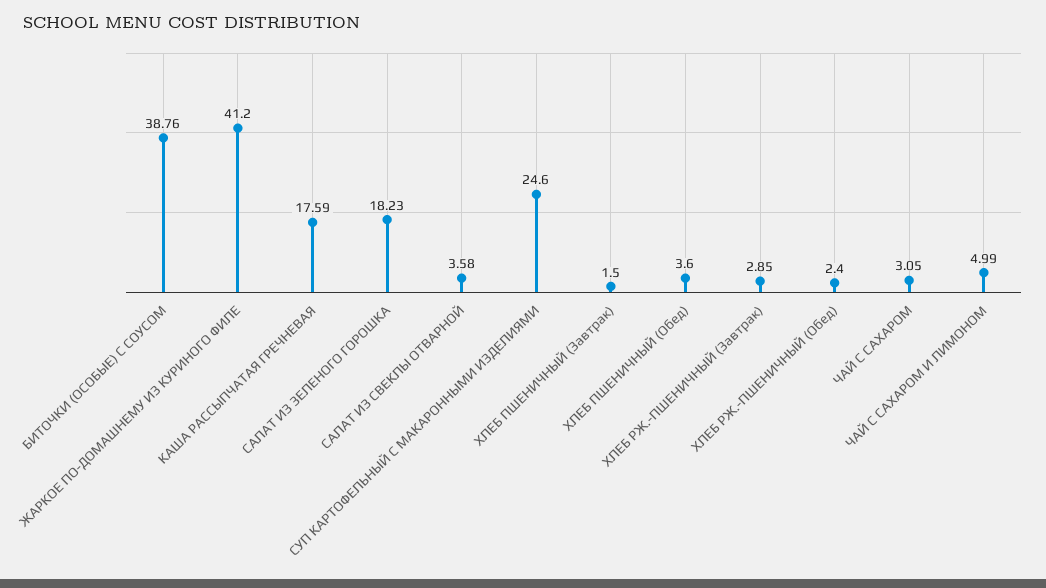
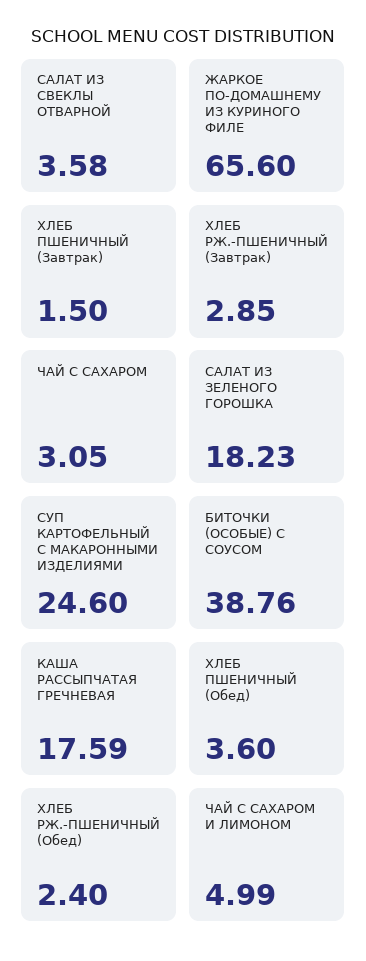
  {
    "БИТОЧКИ (ОСОБЫЕ) С СОУСОМ": 38.76,
-   "ЖАРКОЕ ПО-ДОМАШНЕМУ ИЗ КУРИНОГО ФИЛЕ": 41.2,
+   "ЖАРКОЕ ПО-ДОМАШНЕМУ ИЗ КУРИНОГО ФИЛЕ": 65.6,
    "КАША РАССЫПЧАТАЯ ГРЕЧНЕВАЯ": 17.59,
    "САЛАТ ИЗ ЗЕЛЕНОГО ГОРОШКА": 18.23,
    "САЛАТ ИЗ СВЕКЛЫ ОТВАРНОЙ": 3.58,
    "СУП КАРТОФЕЛЬНЫЙ С МАКАРОННЫМИ ИЗДЕЛИЯМИ": 24.6,
    "ХЛЕБ ПШЕНИЧНЫЙ (Завтрак)": 1.5,
    "ХЛЕБ ПШЕНИЧНЫЙ (Обед)": 3.6,
    "ХЛЕБ РЖ.-ПШЕНИЧНЫЙ (Завтрак)": 2.85,
    "ХЛЕБ РЖ.-ПШЕНИЧНЫЙ (Обед)": 2.4,
    "ЧАЙ С САХАРОМ": 3.05,
    "ЧАЙ С САХАРОМ И ЛИМОНОМ": 4.99
  }

